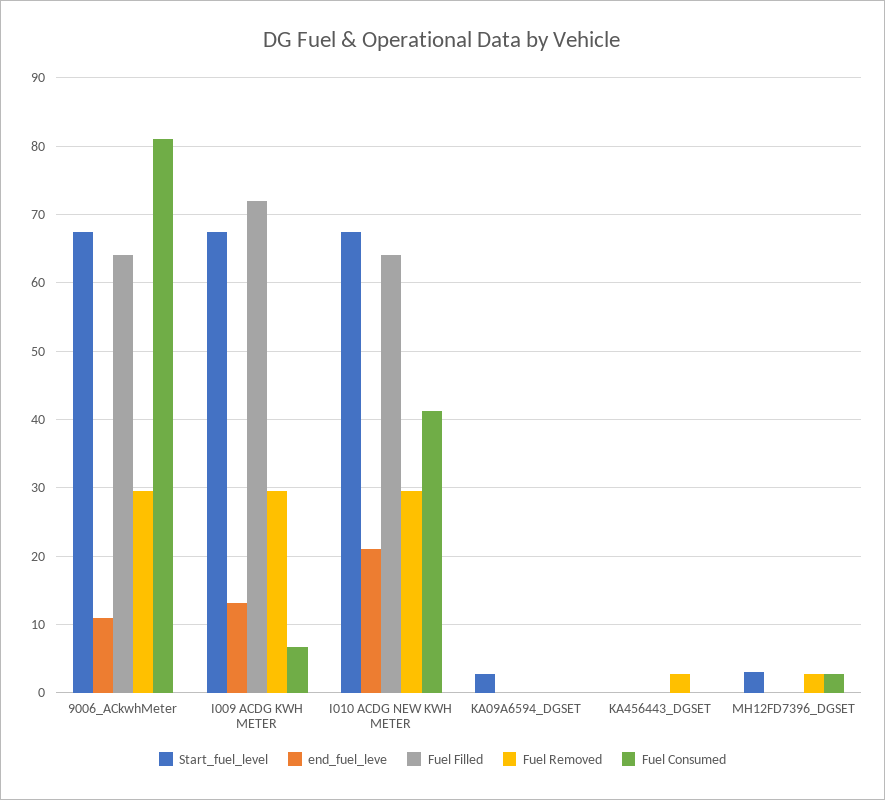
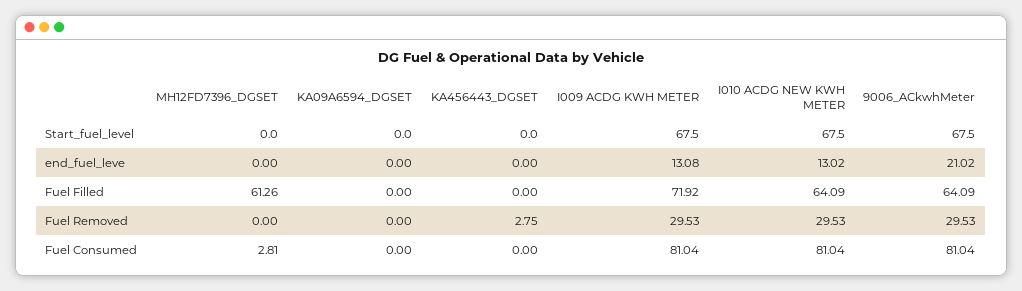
  {
    "Start_fuel_level": {
      "9006_ACkwhMeter": 67.5,
      "I009 ACDG KWH METER": 67.5,
      "I010 ACDG NEW KWH METER": 67.5,
-     "KA09A6594_DGSET": 3,
+     "KA09A6594_DGSET": 0,
      "KA456443_DGSET": 0,
-     "MH12FD7396_DGSET": 3
+     "MH12FD7396_DGSET": 0
    },
    "end_fuel_leve": {
-     "9006_ACkwhMeter": 11,
+     "9006_ACkwhMeter": 21.02,
      "I009 ACDG KWH METER": 13.08,
-     "I010 ACDG NEW KWH METER": 21,
+     "I010 ACDG NEW KWH METER": 13.02,
      "KA09A6594_DGSET": 0,
      "KA456443_DGSET": 0,
      "MH12FD7396_DGSET": 0
    },
    "Fuel Filled": {
      "9006_ACkwhMeter": 64.09,
      "I009 ACDG KWH METER": 71.92,
      "I010 ACDG NEW KWH METER": 64.09,
      "KA09A6594_DGSET": 0,
      "KA456443_DGSET": 0,
-     "MH12FD7396_DGSET": 0
+     "MH12FD7396_DGSET": 61.26
    },
    "Fuel Removed": {
      "9006_ACkwhMeter": 29.53,
      "I009 ACDG KWH METER": 29.53,
      "I010 ACDG NEW KWH METER": 29.53,
      "KA09A6594_DGSET": 0,
      "KA456443_DGSET": 2.75,
-     "MH12FD7396_DGSET": 3
+     "MH12FD7396_DGSET": 0
    },
    "Fuel Consumed": {
      "9006_ACkwhMeter": 81.04,
-     "I009 ACDG KWH METER": 7,
+     "I009 ACDG KWH METER": 81.04,
-     "I010 ACDG NEW KWH METER": 41,
+     "I010 ACDG NEW KWH METER": 81.04,
      "KA09A6594_DGSET": 0,
      "KA456443_DGSET": 0,
      "MH12FD7396_DGSET": 2.81
    }
  }

